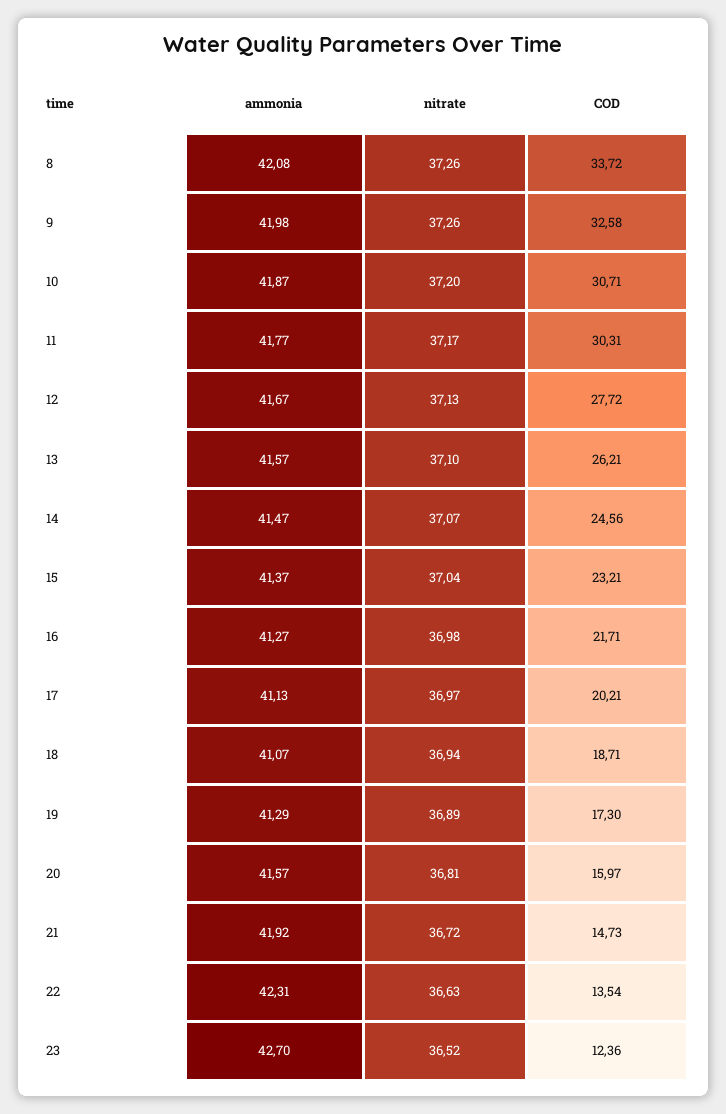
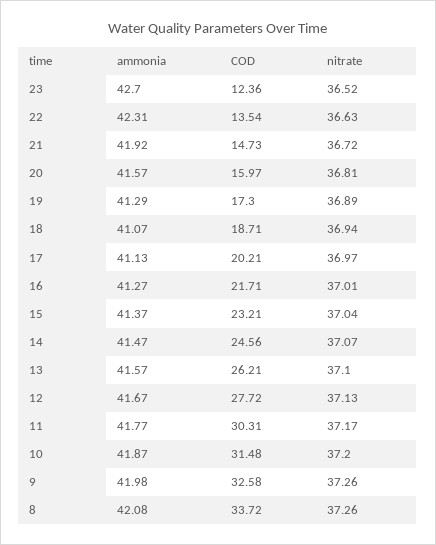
  {
    "ammonia": {
      "8": 42.08,
      "9": 41.98,
      "10": 41.87,
      "11": 41.77,
      "12": 41.67,
      "13": 41.57,
      "14": 41.47,
      "15": 41.37,
      "16": 41.27,
      "17": 41.13,
      "18": 41.07,
      "19": 41.29,
      "20": 41.57,
      "21": 41.92,
      "22": 42.31,
      "23": 42.7
    },
    "nitrate": {
      "8": 37.26,
      "9": 37.26,
      "10": 37.2,
      "11": 37.17,
      "12": 37.13,
      "13": 37.1,
      "14": 37.07,
      "15": 37.04,
-     "16": 36.98,
+     "16": 37.01,
      "17": 36.97,
      "18": 36.94,
      "19": 36.89,
      "20": 36.81,
      "21": 36.72,
      "22": 36.63,
      "23": 36.52
    },
    "COD": {
      "8": 33.72,
      "9": 32.58,
-     "10": 30.71,
+     "10": 31.48,
      "11": 30.31,
      "12": 27.72,
      "13": 26.21,
      "14": 24.56,
      "15": 23.21,
      "16": 21.71,
      "17": 20.21,
      "18": 18.71,
      "19": 17.3,
      "20": 15.97,
      "21": 14.73,
      "22": 13.54,
      "23": 12.36
    }
  }

